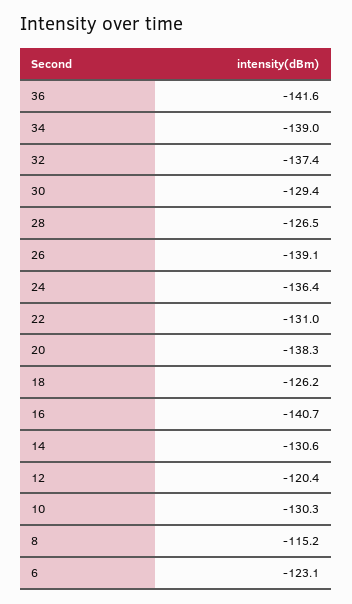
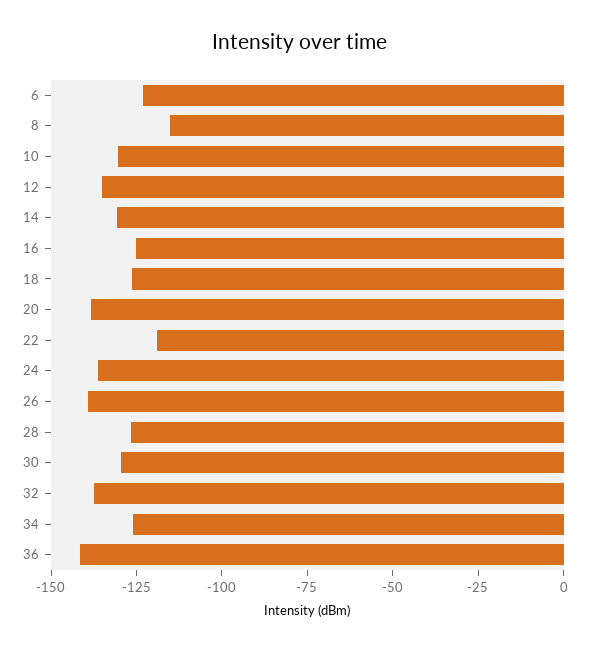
  {
    "36": -141.6,
-   "34": -139,
+   "34": -125,
    "32": -137.4,
    "30": -129.4,
    "28": -126.5,
    "26": -139.1,
    "24": -136.4,
-   "22": -131,
+   "22": -120,
    "20": -138.3,
    "18": -126.2,
-   "16": -140.7,
+   "16": -125,
    "14": -130.6,
-   "12": -120.4,
+   "12": -135,
    "10": -130.3,
    "8": -115.2,
    "6": -123.1
  }

